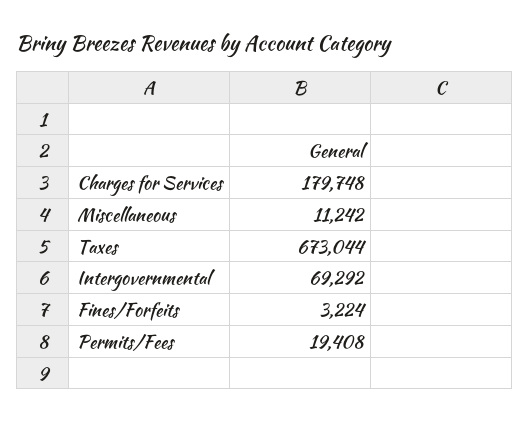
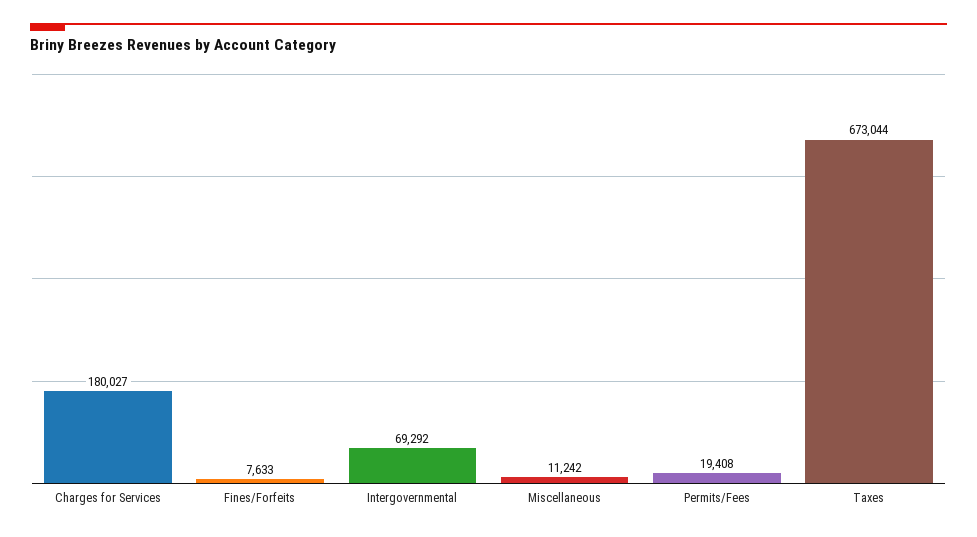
  {
-   "Charges for Services": 179748,
+   "Charges for Services": 180027,
    "Miscellaneous": 11242,
    "Taxes": 673044,
    "Intergovernmental": 69292,
-   "Fines/Forfeits": 3224,
+   "Fines/Forfeits": 7633,
    "Permits/Fees": 19408
  }

